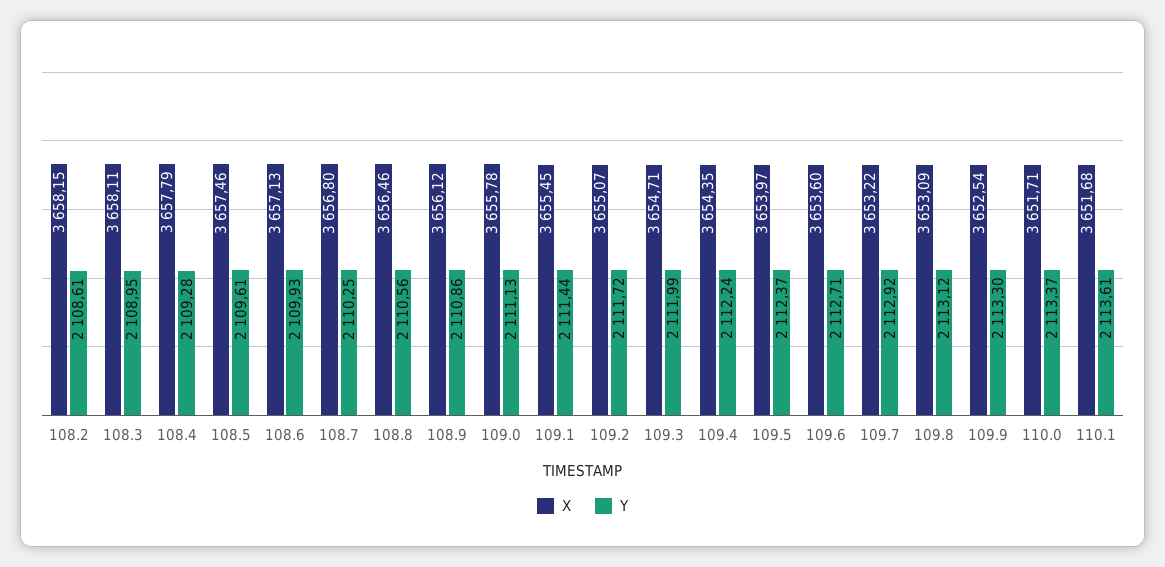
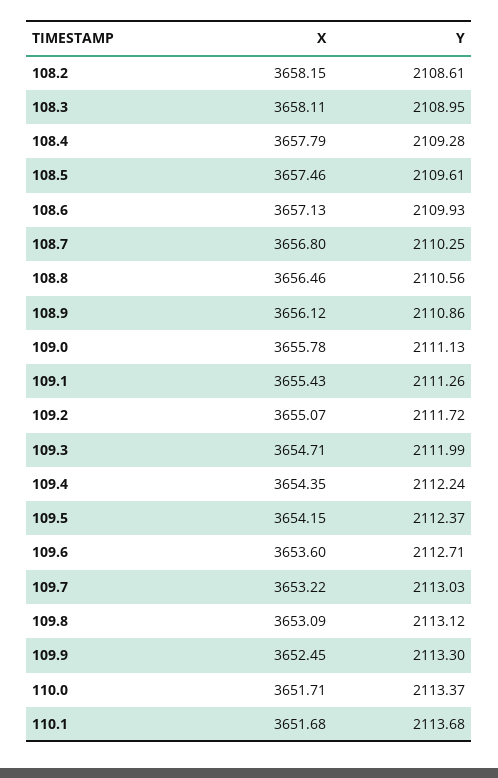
  {
    "X": {
      "108.2": 3658.15,
      "108.3": 3658.11,
      "108.4": 3657.79,
      "108.5": 3657.46,
      "108.6": 3657.13,
      "108.7": 3656.8,
      "108.8": 3656.46,
      "108.9": 3656.12,
      "109.0": 3655.78,
-     "109.1": 3655.45,
+     "109.1": 3655.43,
      "109.2": 3655.07,
      "109.3": 3654.71,
      "109.4": 3654.35,
-     "109.5": 3653.97,
+     "109.5": 3654.15,
      "109.6": 3653.6,
      "109.7": 3653.22,
      "109.8": 3653.09,
-     "109.9": 3652.54,
+     "109.9": 3652.45,
      "110.0": 3651.71,
      "110.1": 3651.68
    },
    "Y": {
      "108.2": 2108.61,
      "108.3": 2108.95,
      "108.4": 2109.28,
      "108.5": 2109.61,
      "108.6": 2109.93,
      "108.7": 2110.25,
      "108.8": 2110.56,
      "108.9": 2110.86,
      "109.0": 2111.13,
-     "109.1": 2111.44,
+     "109.1": 2111.26,
      "109.2": 2111.72,
      "109.3": 2111.99,
      "109.4": 2112.24,
      "109.5": 2112.37,
      "109.6": 2112.71,
-     "109.7": 2112.92,
+     "109.7": 2113.03,
      "109.8": 2113.12,
      "109.9": 2113.3,
      "110.0": 2113.37,
-     "110.1": 2113.61
+     "110.1": 2113.68
    }
  }

